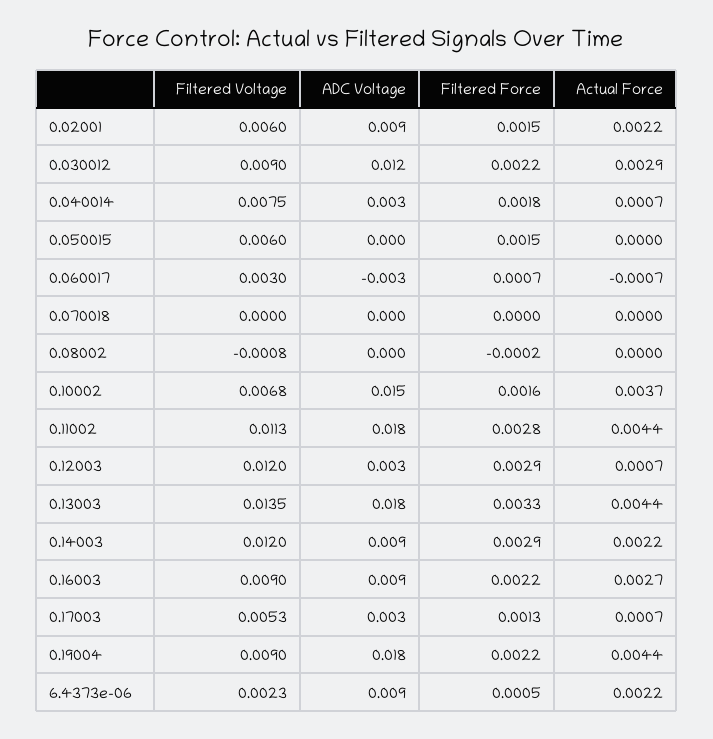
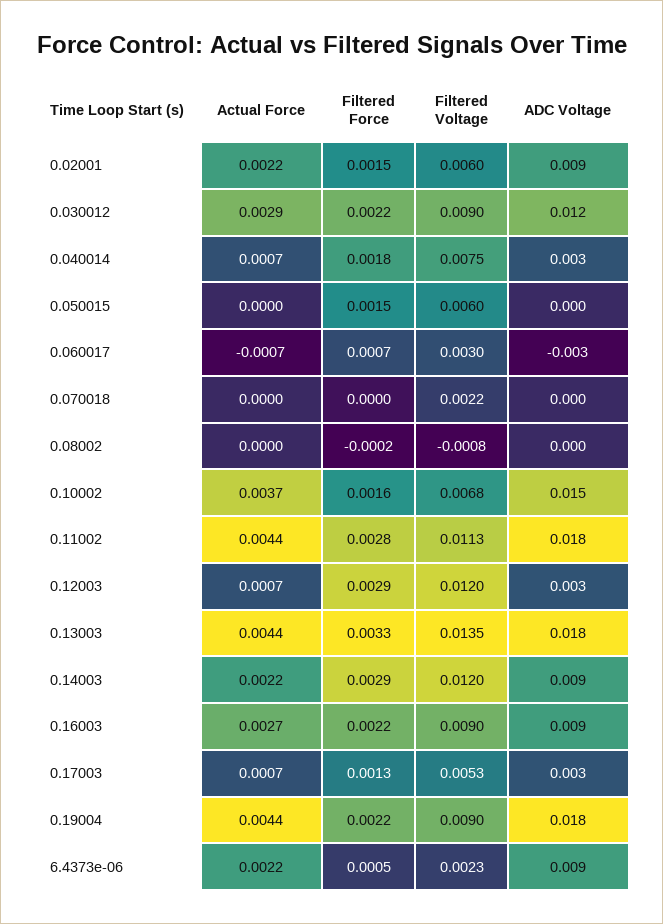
  {
    "Filtered Voltage": {
      "0.02001": 0.006,
      "0.030012": 0.009,
      "0.040014": 0.0075,
      "0.050015": 0.006,
      "0.060017": 0.003,
-     "0.070018": 0,
+     "0.070018": 0.0022,
      "0.08002": -0.0008,
      "0.10002": 0.0068,
      "0.11002": 0.0113,
      "0.12003": 0.012,
      "0.13003": 0.0135,
      "0.14003": 0.012,
      "0.16003": 0.009,
      "0.17003": 0.0053,
      "0.19004": 0.009,
      "6.4373e-06": 0.0023
    },
    "ADC Voltage": {
      "0.02001": 0.009,
      "0.030012": 0.012,
      "0.040014": 0.003,
      "0.050015": 0,
      "0.060017": -0.003,
      "0.070018": 0,
      "0.08002": 0,
      "0.10002": 0.015,
      "0.11002": 0.018,
      "0.12003": 0.003,
      "0.13003": 0.018,
      "0.14003": 0.009,
      "0.16003": 0.009,
      "0.17003": 0.003,
      "0.19004": 0.018,
      "6.4373e-06": 0.009
    },
    "Filtered Force": {
      "0.02001": 0.0015,
      "0.030012": 0.0022,
      "0.040014": 0.0018,
      "0.050015": 0.0015,
      "0.060017": 0.0007,
      "0.070018": 0,
      "0.08002": -0.0002,
      "0.10002": 0.0016,
      "0.11002": 0.0028,
      "0.12003": 0.0029,
      "0.13003": 0.0033,
      "0.14003": 0.0029,
      "0.16003": 0.0022,
      "0.17003": 0.0013,
      "0.19004": 0.0022,
      "6.4373e-06": 0.0005
    },
    "Actual Force": {
      "0.02001": 0.0022,
      "0.030012": 0.0029,
      "0.040014": 0.0007,
      "0.050015": 0,
      "0.060017": -0.0007,
      "0.070018": 0,
      "0.08002": 0,
      "0.10002": 0.0037,
      "0.11002": 0.0044,
      "0.12003": 0.0007,
      "0.13003": 0.0044,
      "0.14003": 0.0022,
      "0.16003": 0.0027,
      "0.17003": 0.0007,
      "0.19004": 0.0044,
      "6.4373e-06": 0.0022
    }
  }

